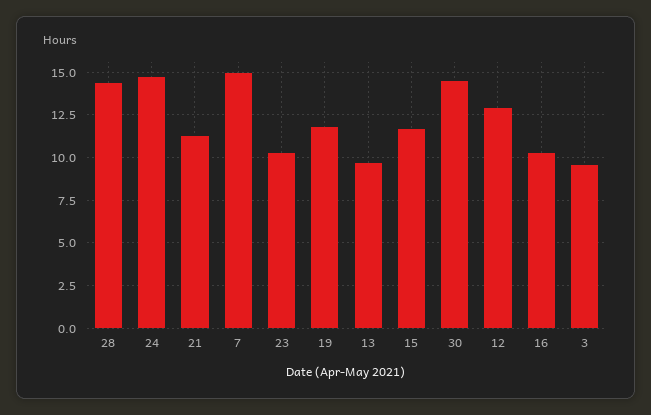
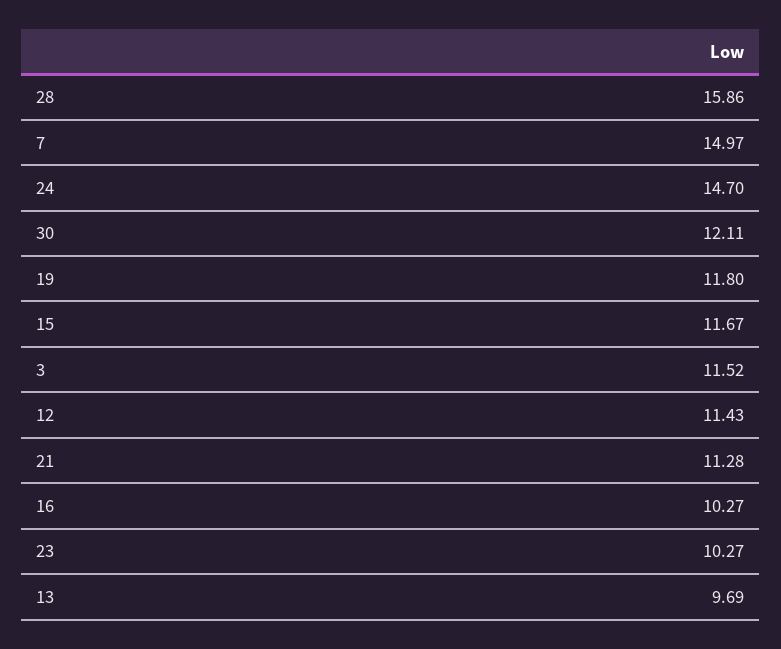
  {
-   "28": 14.5,
+   "28": 15.86,
    "24": 14.7,
    "21": 11.28,
    "7": 14.97,
    "23": 10.27,
    "19": 11.8,
    "13": 9.69,
    "15": 11.67,
-   "30": 14.5,
+   "30": 12.11,
-   "12": 13,
+   "12": 11.43,
    "16": 10.27,
-   "3": 9.5
+   "3": 11.52
  }

